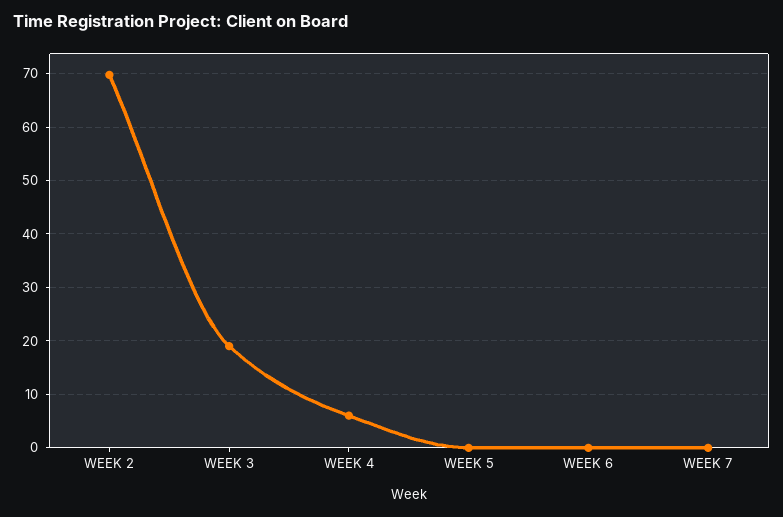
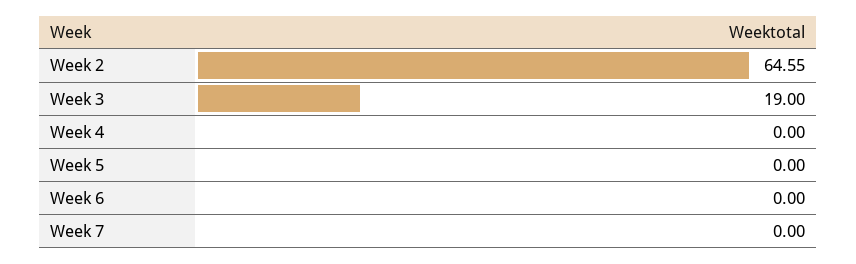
  {
-   "WEEK 2": 70,
+   "WEEK 2": 64.55,
    "WEEK 3": 19,
-   "WEEK 4": 6,
+   "WEEK 4": 0,
    "WEEK 5": 0,
    "WEEK 6": 0,
    "WEEK 7": 0
  }

